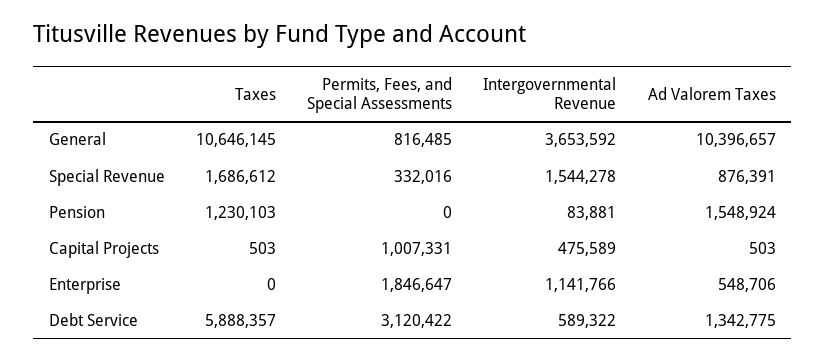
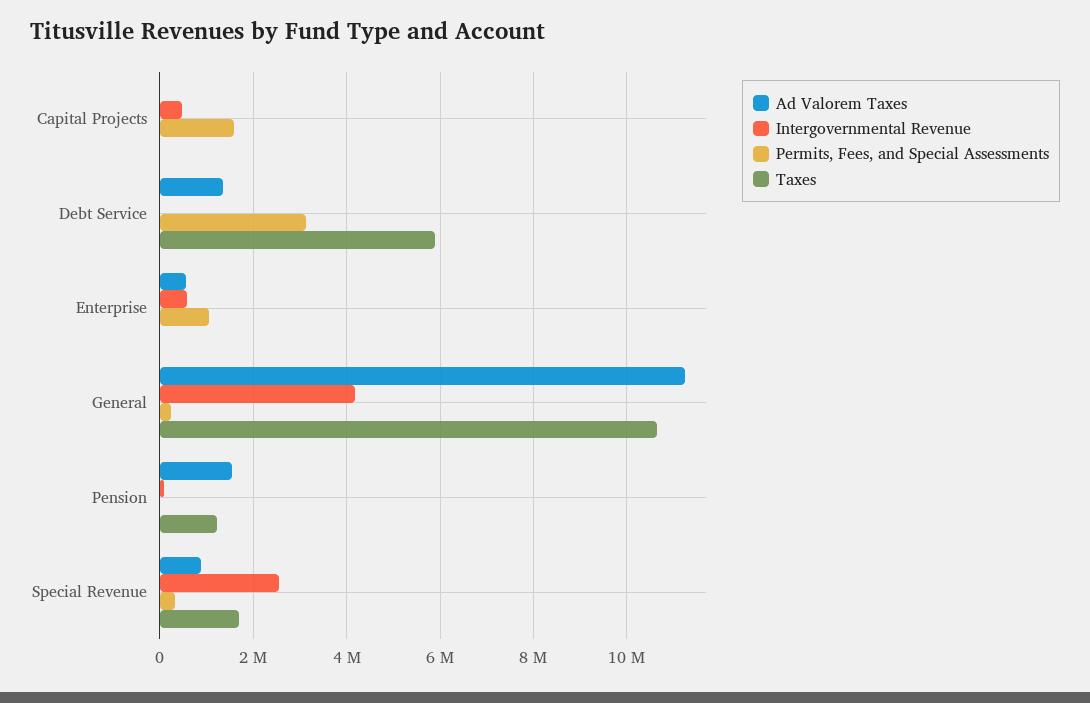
  {
    "Taxes": {
      "General": 10646145,
      "Special Revenue": 1686612,
      "Pension": 1230103,
      "Capital Projects": 503,
      "Enterprise": 0,
      "Debt Service": 5888357
    },
    "Permits, Fees, and Special Assessments": {
-     "General": 816485,
+     "General": 200000,
      "Special Revenue": 332016,
      "Pension": 0,
-     "Capital Projects": 1007331,
+     "Capital Projects": 1600000,
-     "Enterprise": 1846647,
+     "Enterprise": 1000000,
      "Debt Service": 3120422
    },
    "Intergovernmental Revenue": {
-     "General": 3653592,
+     "General": 4200000,
-     "Special Revenue": 1544278,
+     "Special Revenue": 2600000,
      "Pension": 83881,
      "Capital Projects": 475589,
-     "Enterprise": 1141766,
+     "Enterprise": 600000,
-     "Debt Service": 589322
+     "Debt Service": 0
    },
    "Ad Valorem Taxes": {
-     "General": 10396657,
+     "General": 11200000,
      "Special Revenue": 876391,
      "Pension": 1548924,
      "Capital Projects": 503,
      "Enterprise": 548706,
      "Debt Service": 1342775
    }
  }

